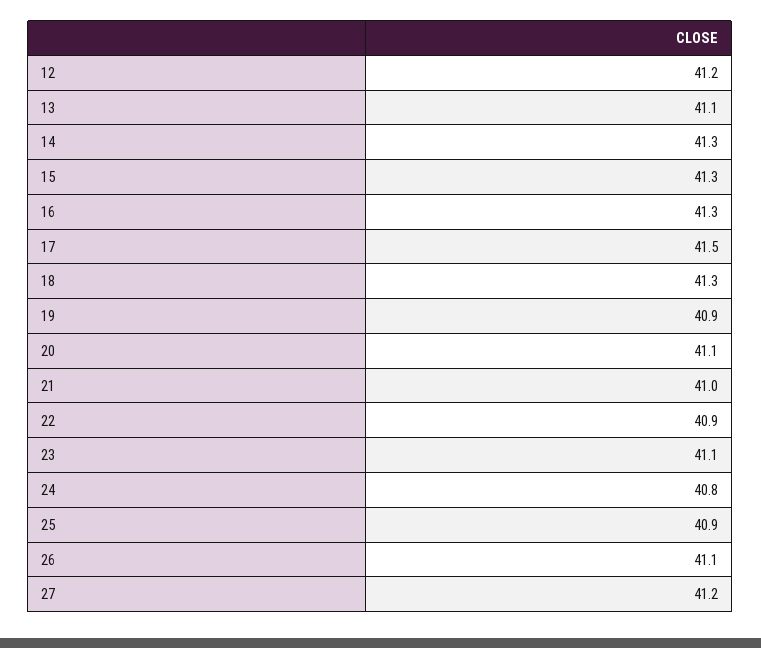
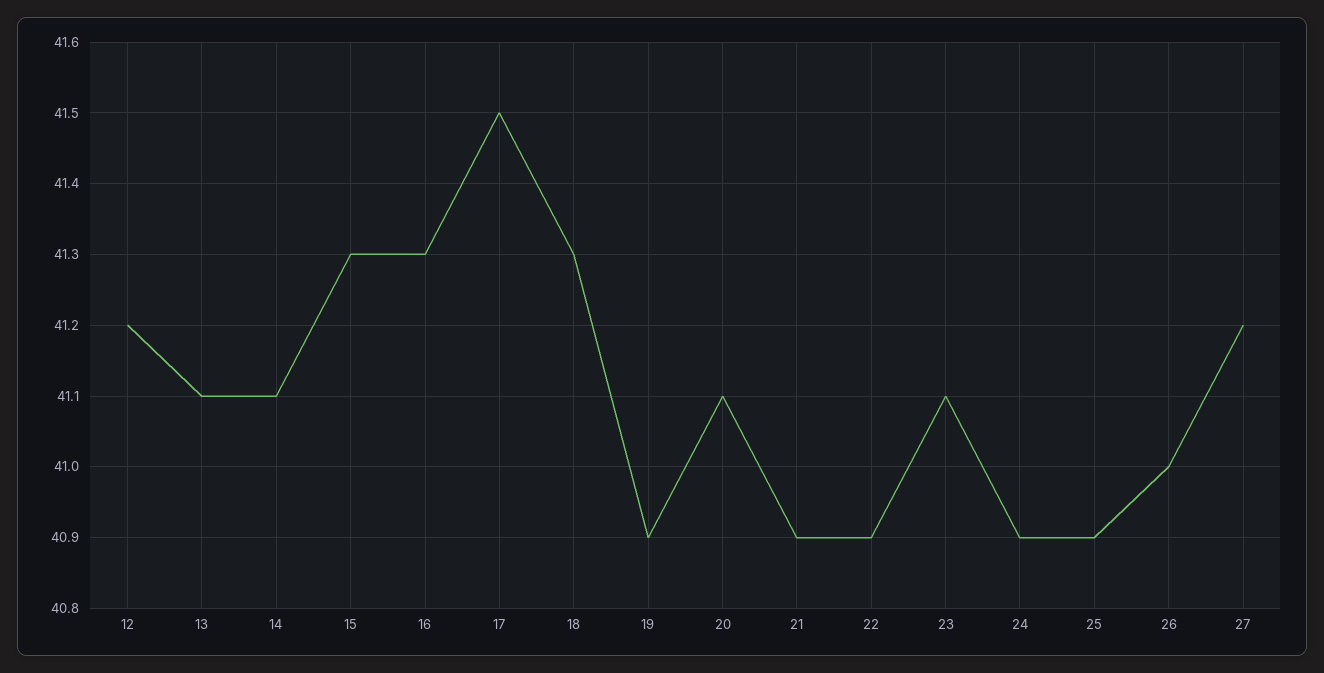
  {
    "12": 41.2,
    "13": 41.1,
-   "14": 41.3,
+   "14": 41.1,
    "15": 41.3,
    "16": 41.3,
    "17": 41.5,
    "18": 41.3,
    "19": 40.9,
    "20": 41.1,
-   "21": 41,
+   "21": 40.9,
    "22": 40.9,
    "23": 41.1,
-   "24": 40.8,
+   "24": 40.9,
    "25": 40.9,
-   "26": 41.1,
+   "26": 41,
    "27": 41.2
  }

